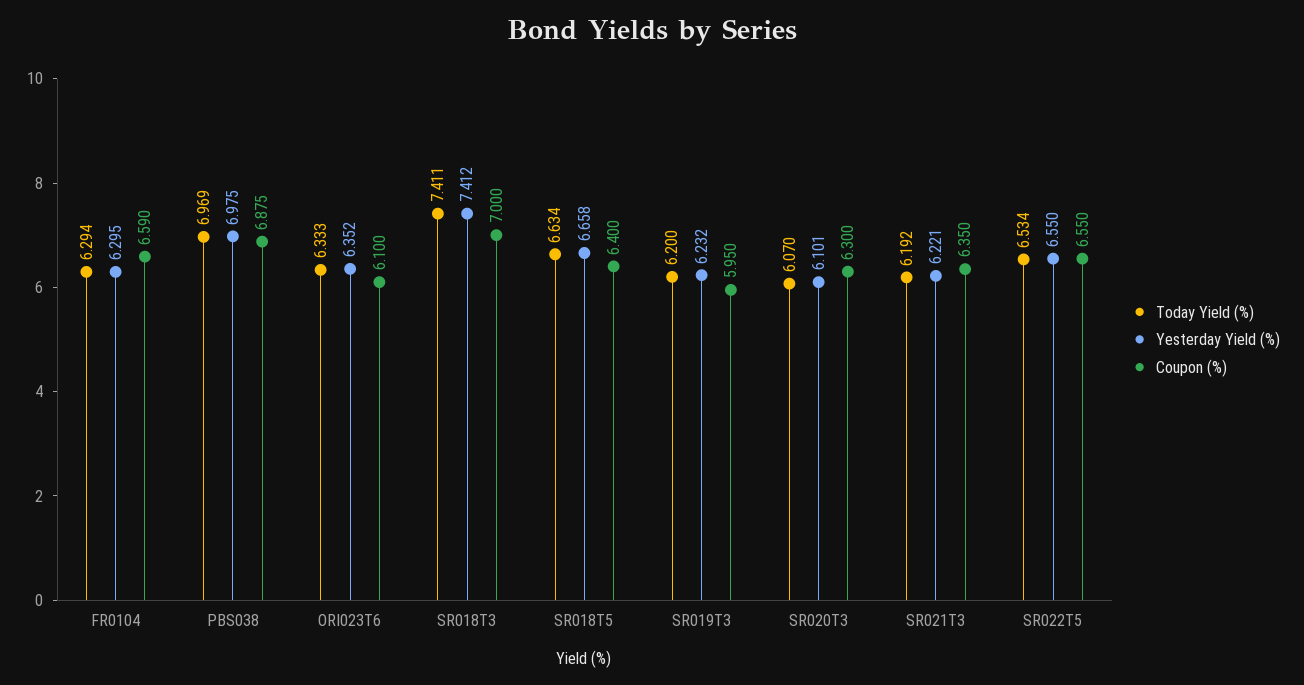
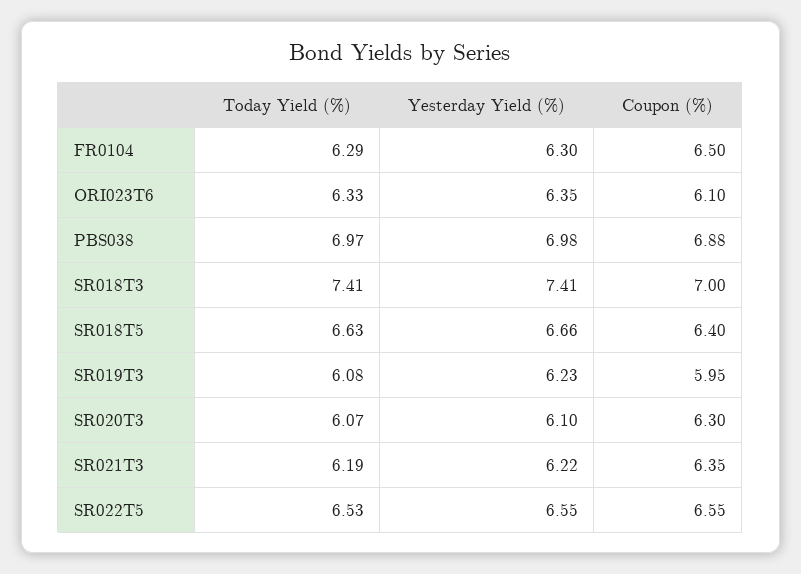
  {
    "Today Yield (%)": {
      "FR0104": 6.294,
      "PBS038": 6.969,
      "ORI023T6": 6.333,
      "SR018T3": 7.411,
      "SR018T5": 6.634,
-     "SR019T3": 6.2,
+     "SR019T3": 6.08,
      "SR020T3": 6.07,
      "SR021T3": 6.192,
      "SR022T5": 6.534
    },
    "Yesterday Yield (%)": {
      "FR0104": 6.295,
      "PBS038": 6.975,
      "ORI023T6": 6.352,
      "SR018T3": 7.412,
      "SR018T5": 6.658,
      "SR019T3": 6.232,
      "SR020T3": 6.101,
      "SR021T3": 6.221,
      "SR022T5": 6.55
    },
    "Coupon (%)": {
-     "FR0104": 6.59,
+     "FR0104": 6.5,
      "PBS038": 6.875,
      "ORI023T6": 6.1,
      "SR018T3": 7,
      "SR018T5": 6.4,
      "SR019T3": 5.95,
      "SR020T3": 6.3,
      "SR021T3": 6.35,
      "SR022T5": 6.55
    }
  }

